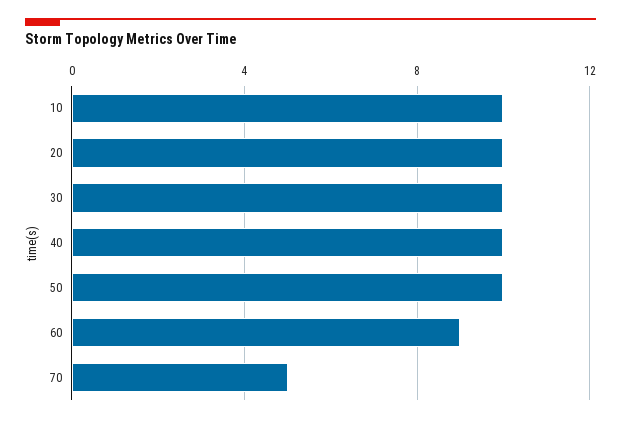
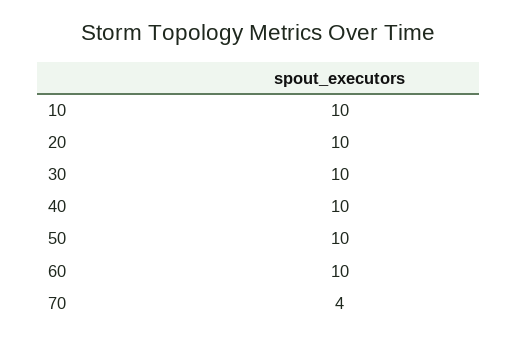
  {
    "10": 10,
    "20": 10,
    "30": 10,
    "40": 10,
    "50": 10,
-   "60": 9,
+   "60": 10,
-   "70": 5
+   "70": 4
  }

